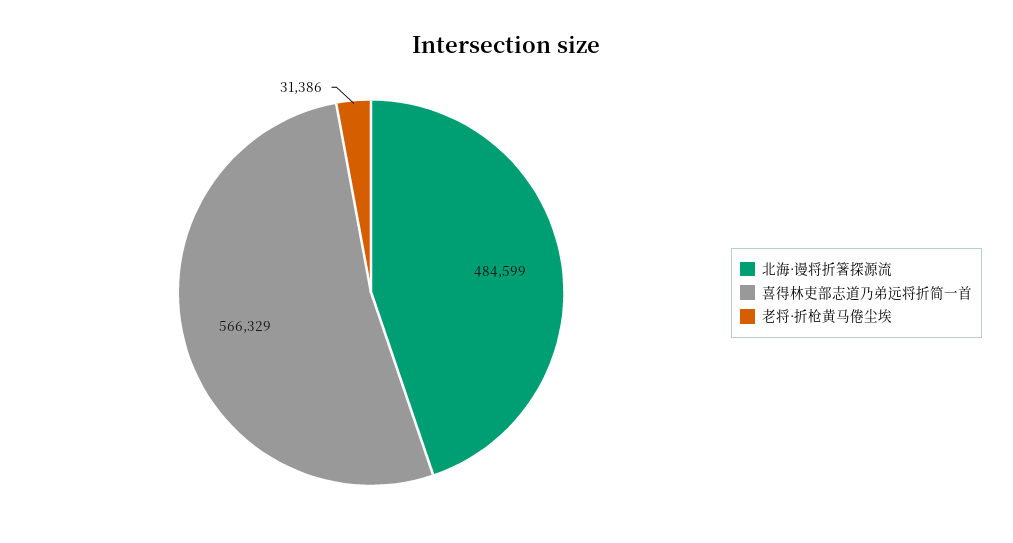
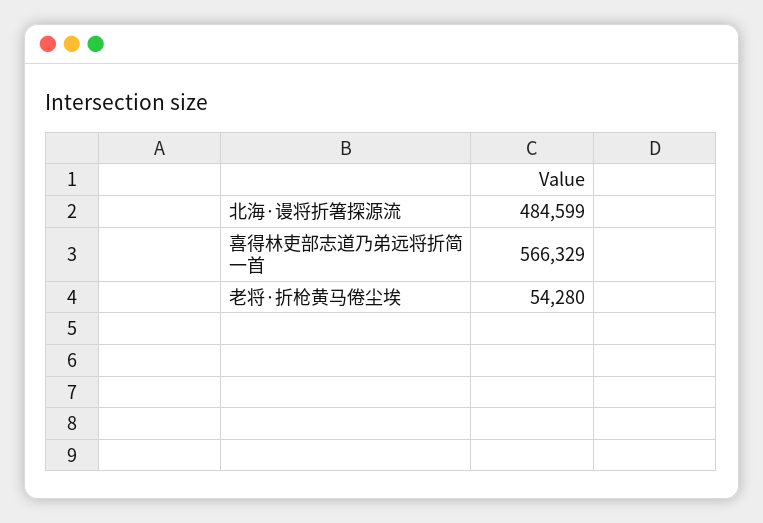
  {
    "北海·谩将折箸探源流": 484599,
    "喜得林吏部志道乃弟远将折简一首": 566329,
-   "老将·折枪黄马倦尘埃": 31386
+   "老将·折枪黄马倦尘埃": 54280
  }

